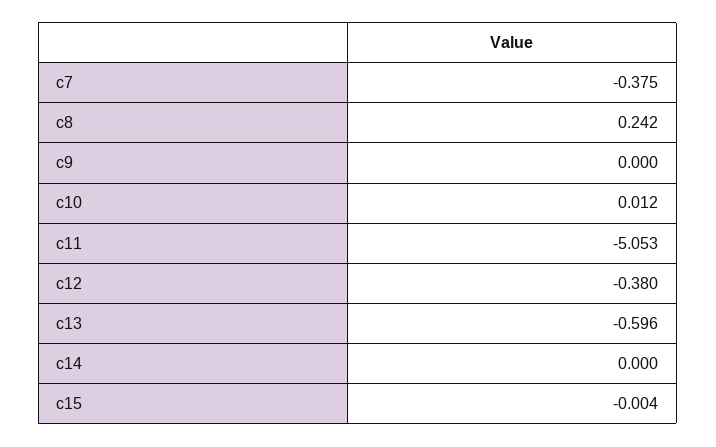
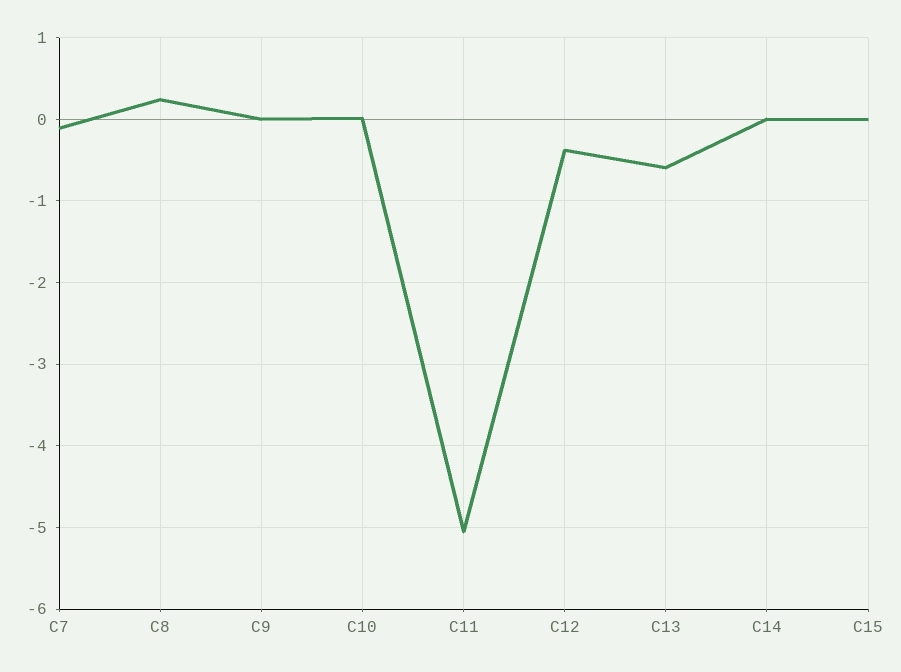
  {
-   "c7": -0.375,
+   "c7": -0.1,
    "c8": 0.242,
    "c9": 0,
    "c10": 0.012,
    "c11": -5.053,
    "c12": -0.38,
    "c13": -0.596,
    "c14": 0,
    "c15": -0.004
  }

